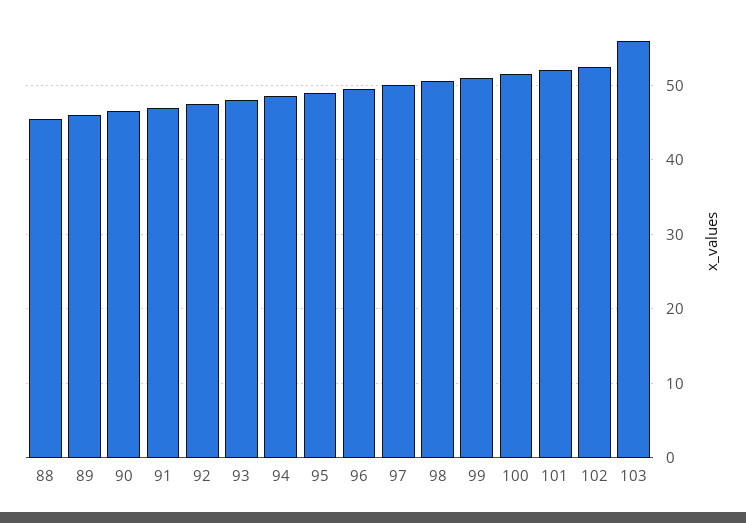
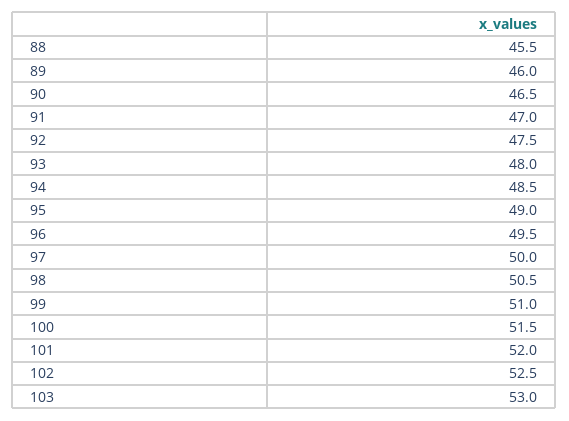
  {
    "88": 45.5,
    "89": 46,
    "90": 46.5,
    "91": 47,
    "92": 47.5,
    "93": 48,
    "94": 48.5,
    "95": 49,
    "96": 49.5,
    "97": 50,
    "98": 50.5,
    "99": 51,
    "100": 51.5,
    "101": 52,
    "102": 52.5,
-   "103": 56
+   "103": 53
  }

